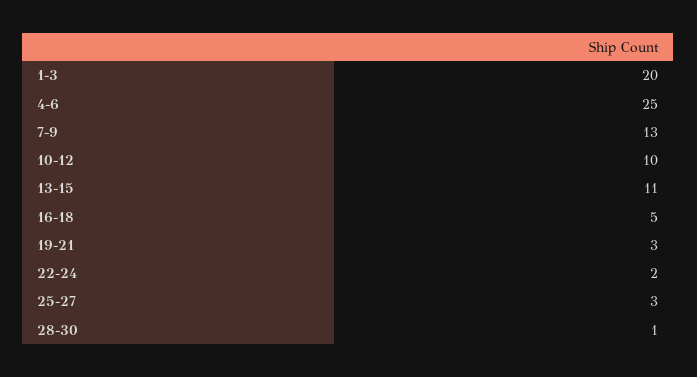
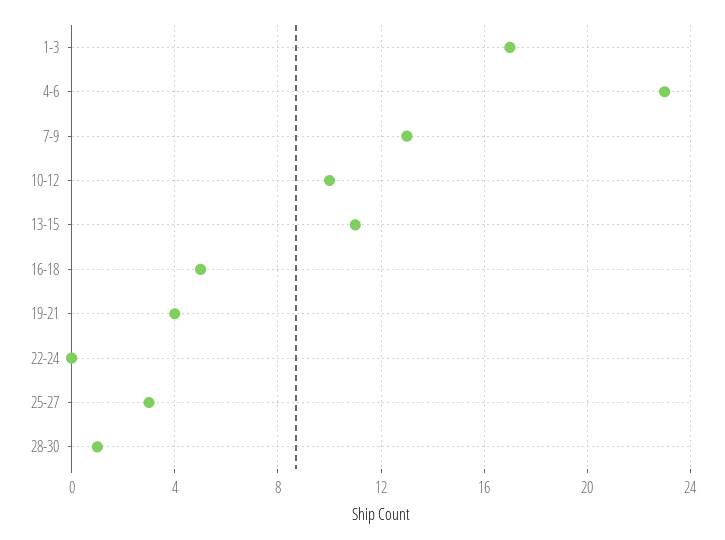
  {
-   "1-3": 20,
+   "1-3": 17,
-   "4-6": 25,
+   "4-6": 23,
    "7-9": 13,
    "10-12": 10,
    "13-15": 11,
    "16-18": 5,
-   "19-21": 3,
+   "19-21": 4,
-   "22-24": 2,
+   "22-24": 0,
    "25-27": 3,
    "28-30": 1
  }

